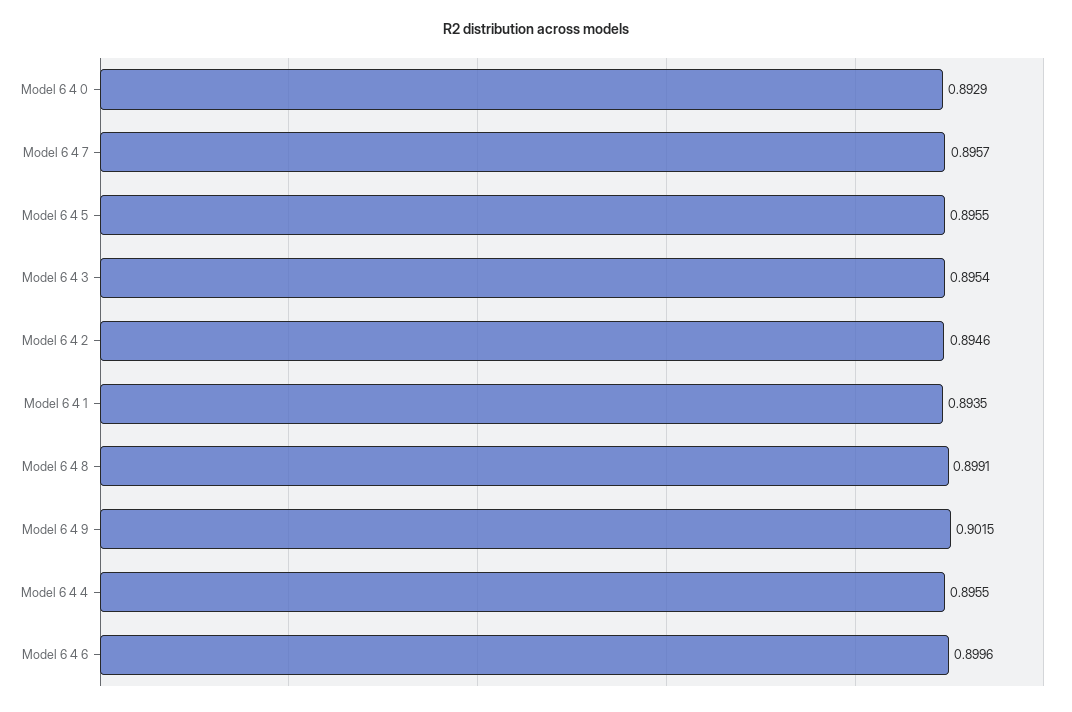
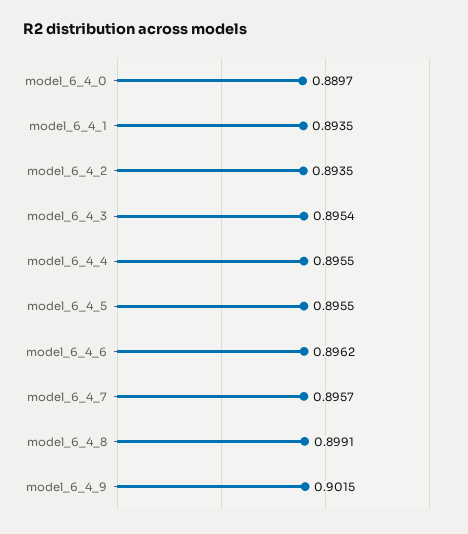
  {
-   "Model 6 4 0": 0.8929,
+   "Model 6 4 0": 0.8897,
    "Model 6 4 7": 0.8957,
    "Model 6 4 5": 0.8955,
    "Model 6 4 3": 0.8954,
-   "Model 6 4 2": 0.8946,
+   "Model 6 4 2": 0.8935,
    "Model 6 4 1": 0.8935,
    "Model 6 4 8": 0.8991,
    "Model 6 4 9": 0.9015,
    "Model 6 4 4": 0.8955,
-   "Model 6 4 6": 0.8996
+   "Model 6 4 6": 0.8962
  }

